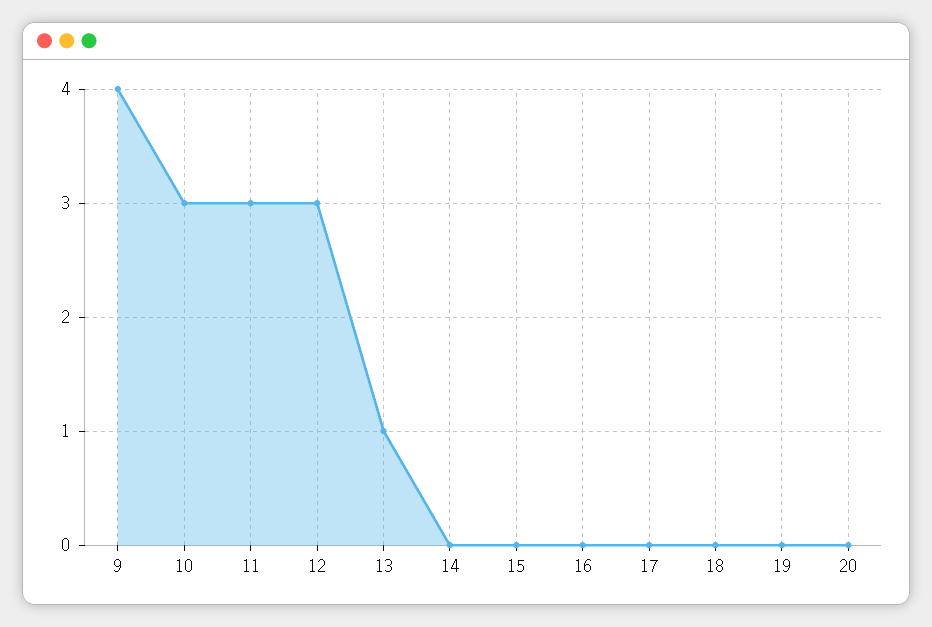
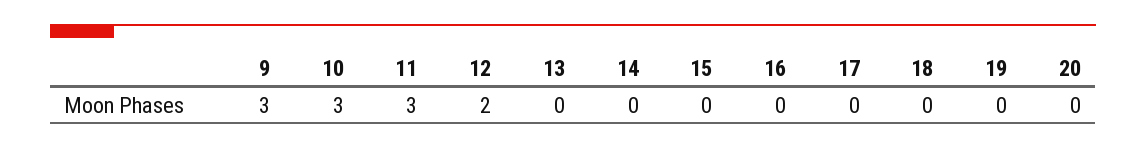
  {
-   "9": 4,
+   "9": 3,
    "10": 3,
    "11": 3,
-   "12": 3,
+   "12": 2,
-   "13": 1,
+   "13": 0,
    "14": 0,
    "15": 0,
    "16": 0,
    "17": 0,
    "18": 0,
    "19": 0,
    "20": 0
  }

